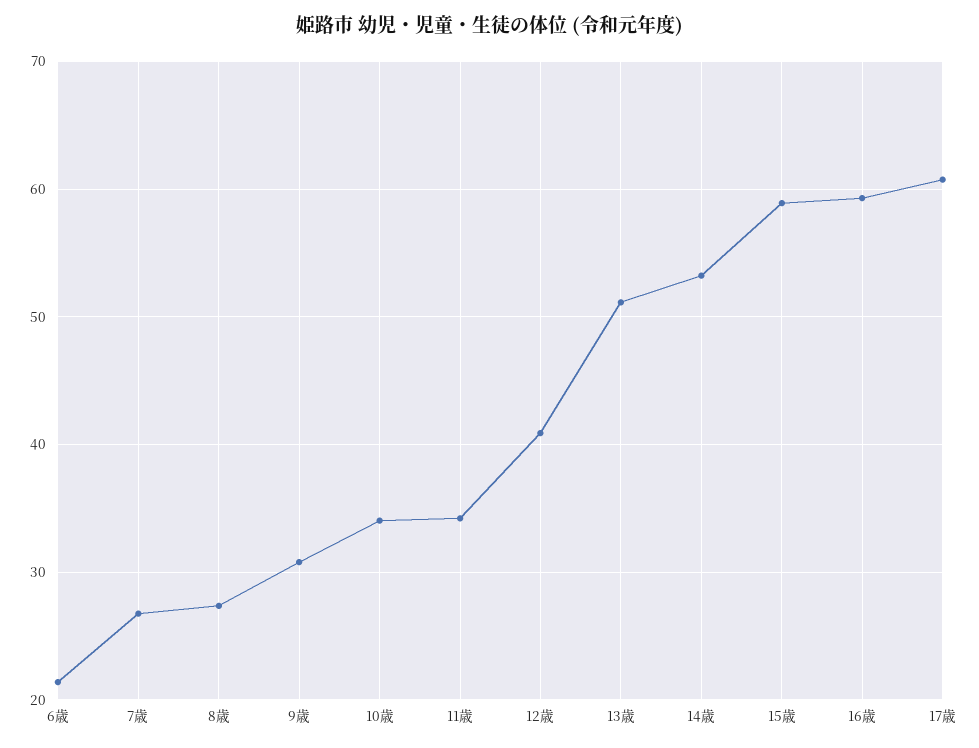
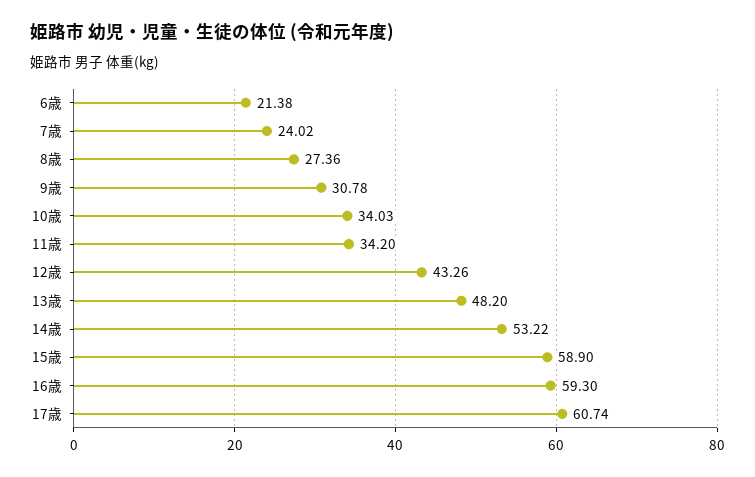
  {
    "6歳": 21.38,
-   "7歳": 27,
+   "7歳": 24.02,
    "8歳": 27.36,
    "9歳": 30.78,
    "10歳": 34.03,
    "11歳": 34.2,
-   "12歳": 41,
+   "12歳": 43.26,
-   "13歳": 51,
+   "13歳": 48.2,
    "14歳": 53.22,
    "15歳": 58.9,
    "16歳": 59.3,
    "17歳": 60.74
  }

